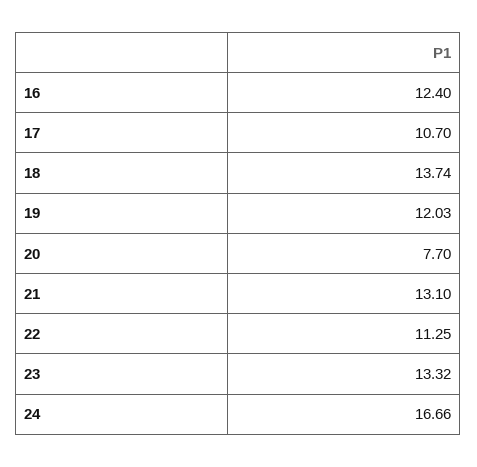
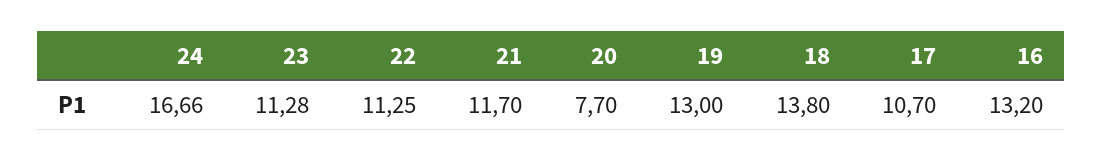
  {
-   "16": 12.4,
+   "16": 13.2,
    "17": 10.7,
-   "18": 13.74,
+   "18": 13.8,
-   "19": 12.03,
+   "19": 13,
    "20": 7.7,
-   "21": 13.1,
+   "21": 11.7,
    "22": 11.25,
-   "23": 13.32,
+   "23": 11.28,
    "24": 16.66
  }

